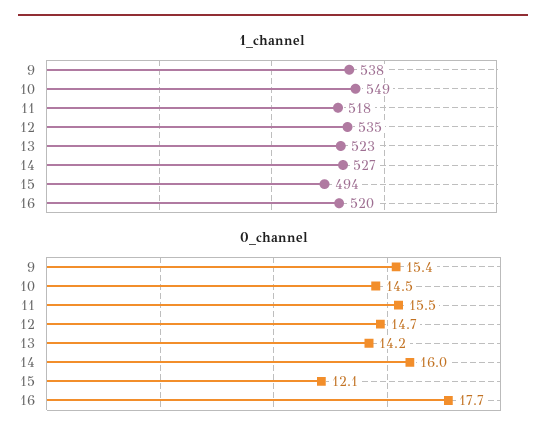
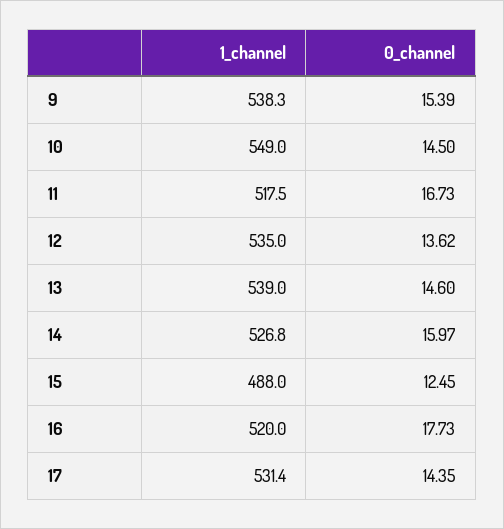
  {
    "1_channel": {
      "9": 538.3,
      "10": 549,
      "11": 517.5,
      "12": 535,
-     "13": 523,
+     "13": 539,
      "14": 526.8,
-     "15": 494,
+     "15": 488,
-     "16": 520
+     "16": 520,
+     "17": 531.4
    },
    "0_channel": {
      "9": 15.39,
      "10": 14.5,
-     "11": 15.5,
+     "11": 16.73,
-     "12": 14.7,
+     "12": 13.62,
-     "13": 14.2,
+     "13": 14.6,
      "14": 15.97,
-     "15": 12.1,
+     "15": 12.45,
-     "16": 17.73
+     "16": 17.73,
+     "17": 14.35
    }
  }

